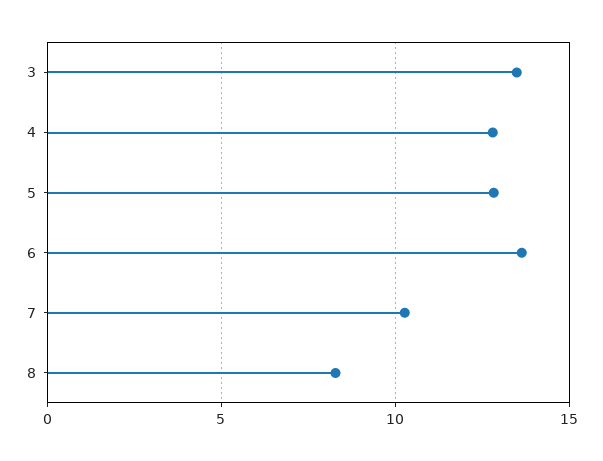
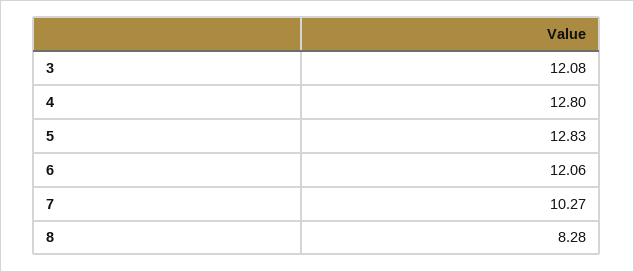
  {
-   "3": 13.5,
+   "3": 12.08,
    "4": 12.8,
    "5": 12.83,
-   "6": 13.5,
+   "6": 12.06,
    "7": 10.27,
    "8": 8.28
  }

